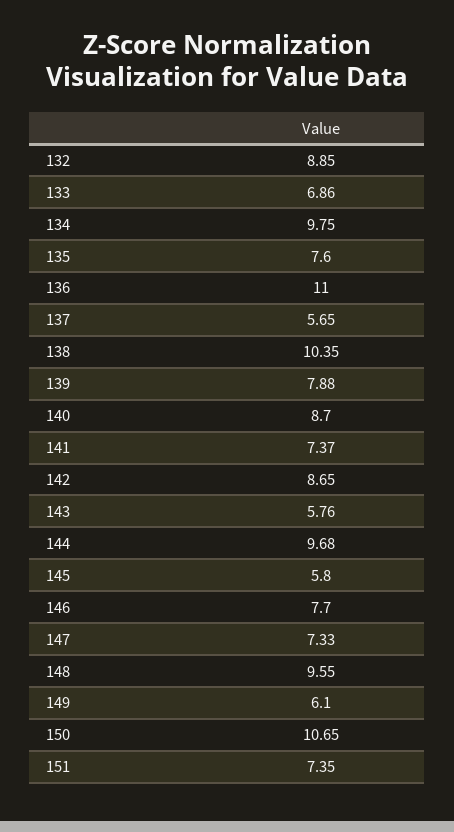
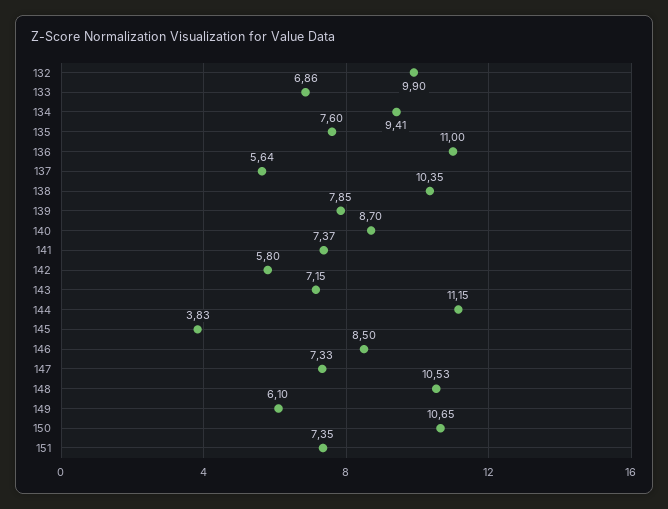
  {
-   "132": 8.85,
+   "132": 9.9,
    "133": 6.86,
-   "134": 9.75,
+   "134": 9.41,
    "135": 7.6,
    "136": 11,
-   "137": 5.65,
+   "137": 5.64,
    "138": 10.35,
-   "139": 7.88,
+   "139": 7.85,
    "140": 8.7,
    "141": 7.37,
-   "142": 8.65,
+   "142": 5.8,
-   "143": 5.76,
+   "143": 7.15,
-   "144": 9.68,
+   "144": 11.15,
-   "145": 5.8,
+   "145": 3.83,
-   "146": 7.7,
+   "146": 8.5,
    "147": 7.33,
-   "148": 9.55,
+   "148": 10.53,
    "149": 6.1,
    "150": 10.65,
    "151": 7.35
  }

